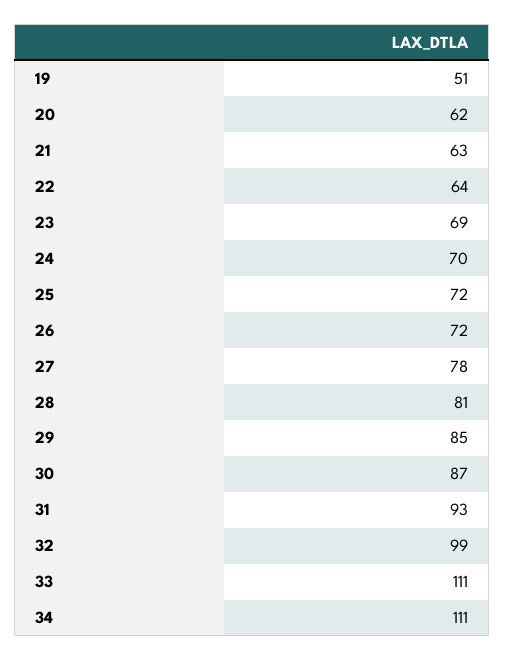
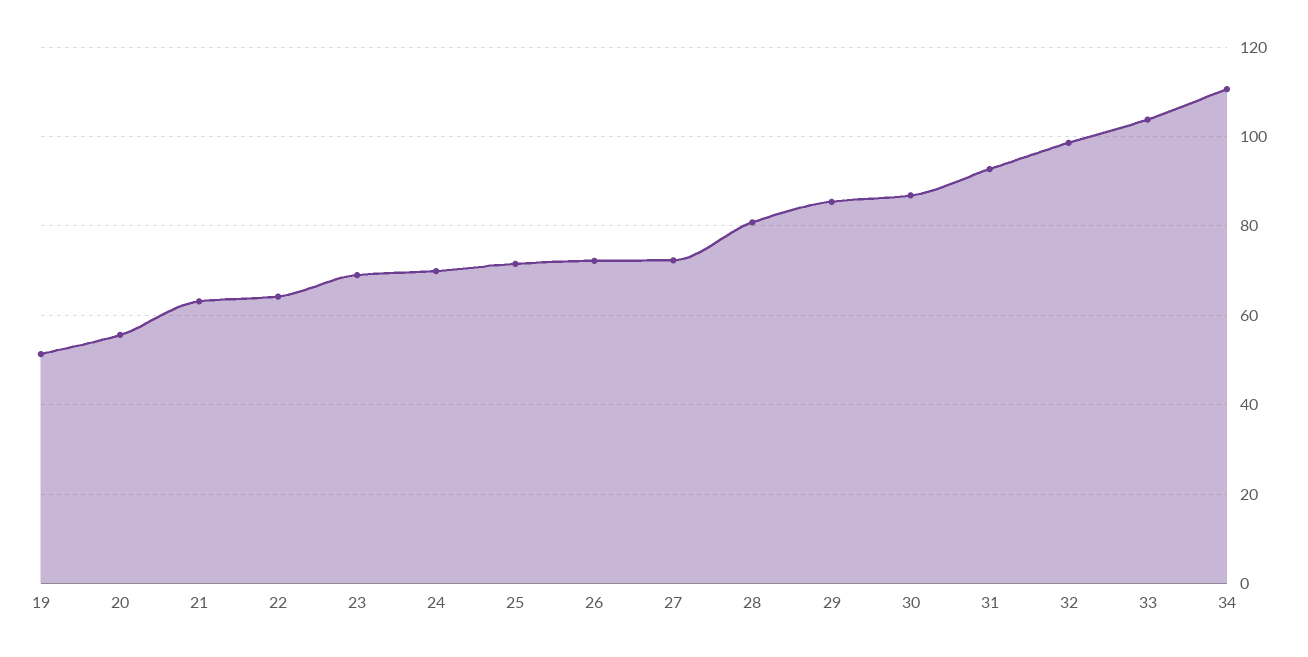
  {
    "19": 51,
-   "20": 62,
+   "20": 56,
    "21": 63,
    "22": 64,
    "23": 69,
    "24": 70,
    "25": 72,
    "26": 72,
-   "27": 78,
+   "27": 72,
    "28": 81,
    "29": 85,
    "30": 87,
    "31": 93,
    "32": 99,
-   "33": 111,
+   "33": 104,
    "34": 111
  }

